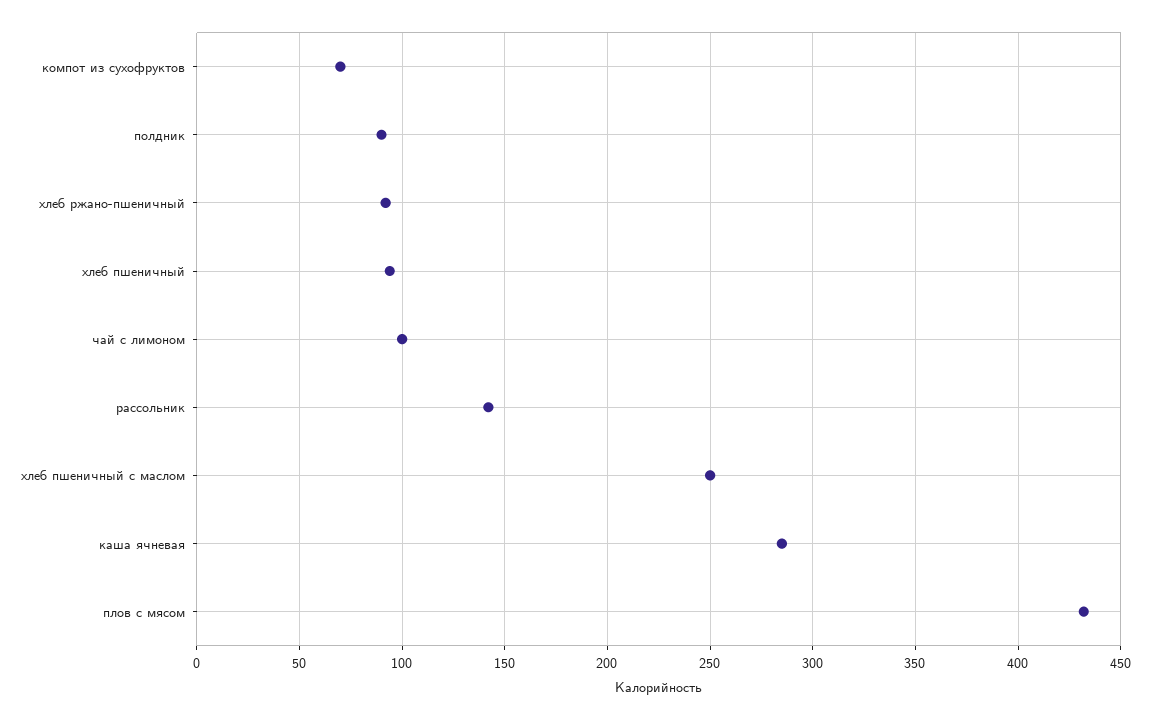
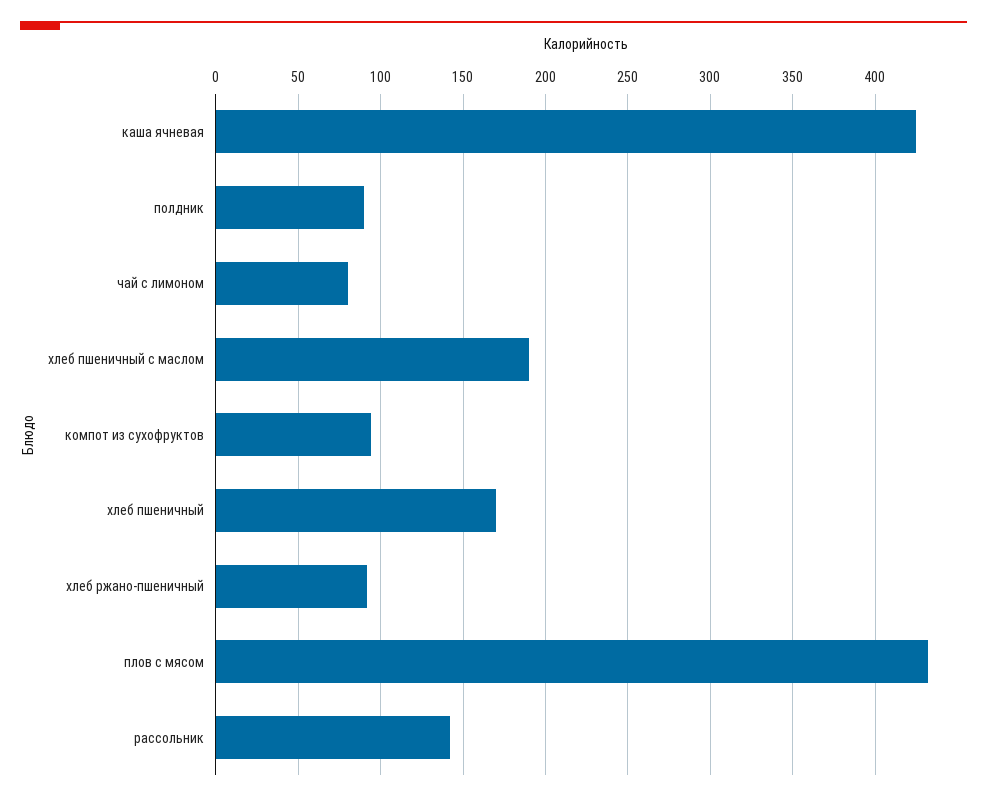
  {
-   "компот из сухофруктов": 70,
+   "компот из сухофруктов": 95,
    "полдник": 90,
    "хлеб ржано-пшеничный": 90,
-   "хлеб пшеничный": 95,
+   "хлеб пшеничный": 170,
-   "чай с лимоном": 100,
+   "чай с лимоном": 80,
    "рассольник": 140,
-   "хлеб пшеничный с маслом": 250,
+   "хлеб пшеничный с маслом": 190,
-   "каша ячневая": 285,
+   "каша ячневая": 425,
    "плов с мясом": 430
  }

